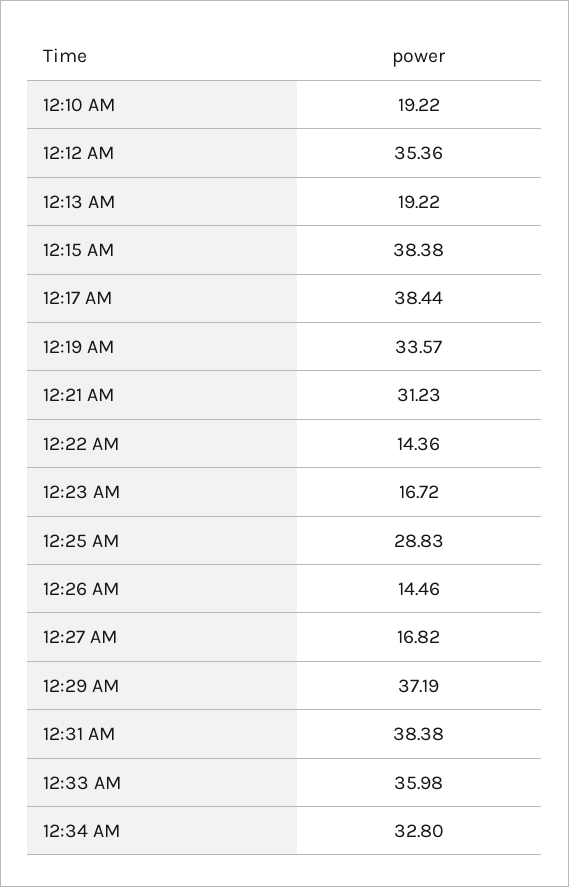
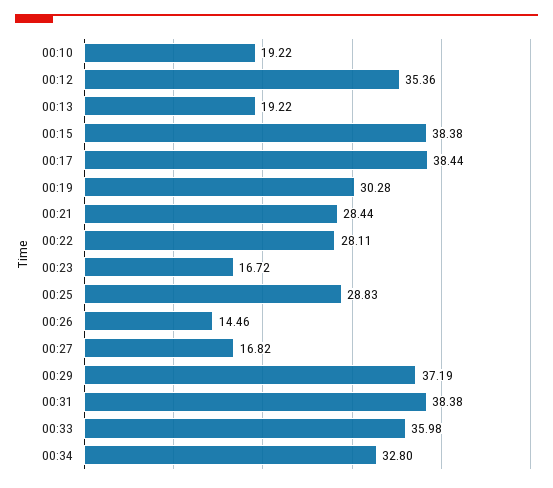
  {
    "12:10 AM": 19.22,
    "12:12 AM": 35.36,
    "12:13 AM": 19.22,
    "12:15 AM": 38.38,
    "12:17 AM": 38.44,
-   "12:19 AM": 33.57,
+   "12:19 AM": 30.28,
-   "12:21 AM": 31.23,
+   "12:21 AM": 28.44,
-   "12:22 AM": 14.36,
+   "12:22 AM": 28.11,
    "12:23 AM": 16.72,
    "12:25 AM": 28.83,
    "12:26 AM": 14.46,
    "12:27 AM": 16.82,
    "12:29 AM": 37.19,
    "12:31 AM": 38.38,
    "12:33 AM": 35.98,
    "12:34 AM": 32.8
  }

